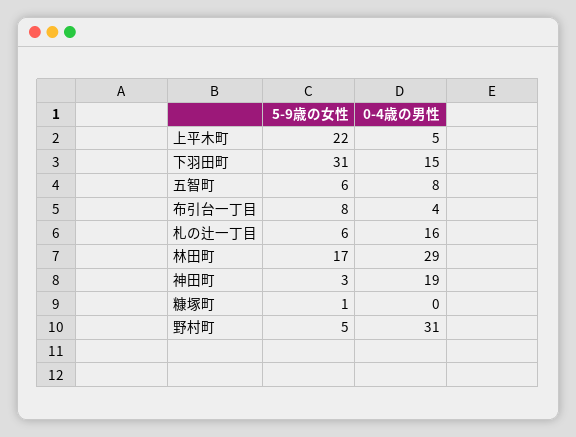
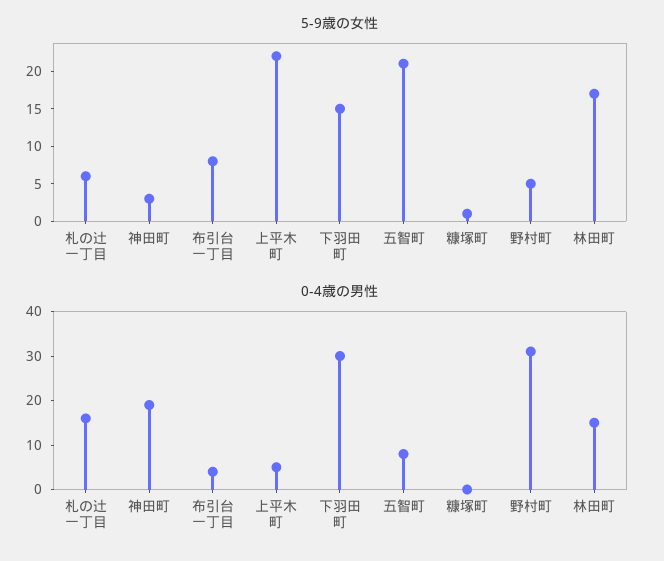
  {
    "5-9歳の女性": {
      "上平木町": 22,
-     "下羽田町": 31,
+     "下羽田町": 15,
-     "五智町": 6,
+     "五智町": 20,
      "布引台一丁目": 8,
      "札の辻一丁目": 6,
      "林田町": 17,
      "神田町": 3,
      "糠塚町": 1,
      "野村町": 5
    },
    "0-4歳の男性": {
      "上平木町": 5,
-     "下羽田町": 15,
+     "下羽田町": 30,
      "五智町": 8,
      "布引台一丁目": 4,
      "札の辻一丁目": 16,
-     "林田町": 29,
+     "林田町": 15,
      "神田町": 19,
      "糠塚町": 0,
      "野村町": 31
    }
  }

